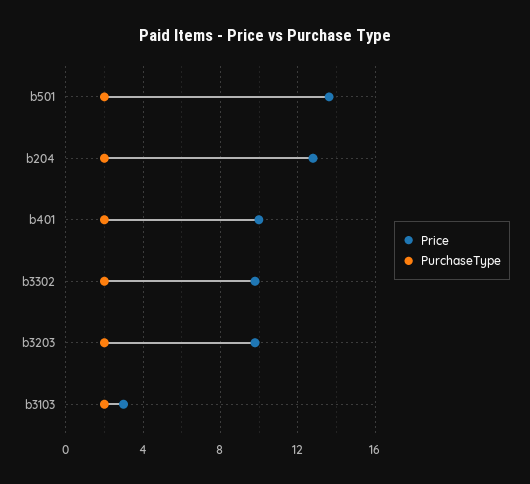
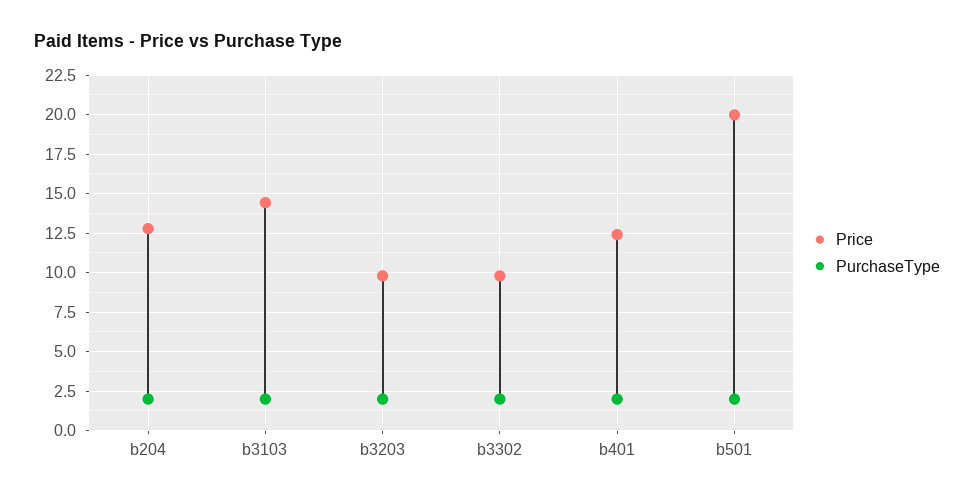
  {
    "Price": {
-     "b501": 13.5,
+     "b501": 20,
      "b204": 13,
-     "b401": 10,
+     "b401": 12.5,
      "b3302": 10,
      "b3203": 10,
-     "b3103": 3
+     "b3103": 14.5
    },
    "PurchaseType": {
      "b501": 2,
      "b204": 2,
      "b401": 2,
      "b3302": 2,
      "b3203": 2,
      "b3103": 2
    }
  }

